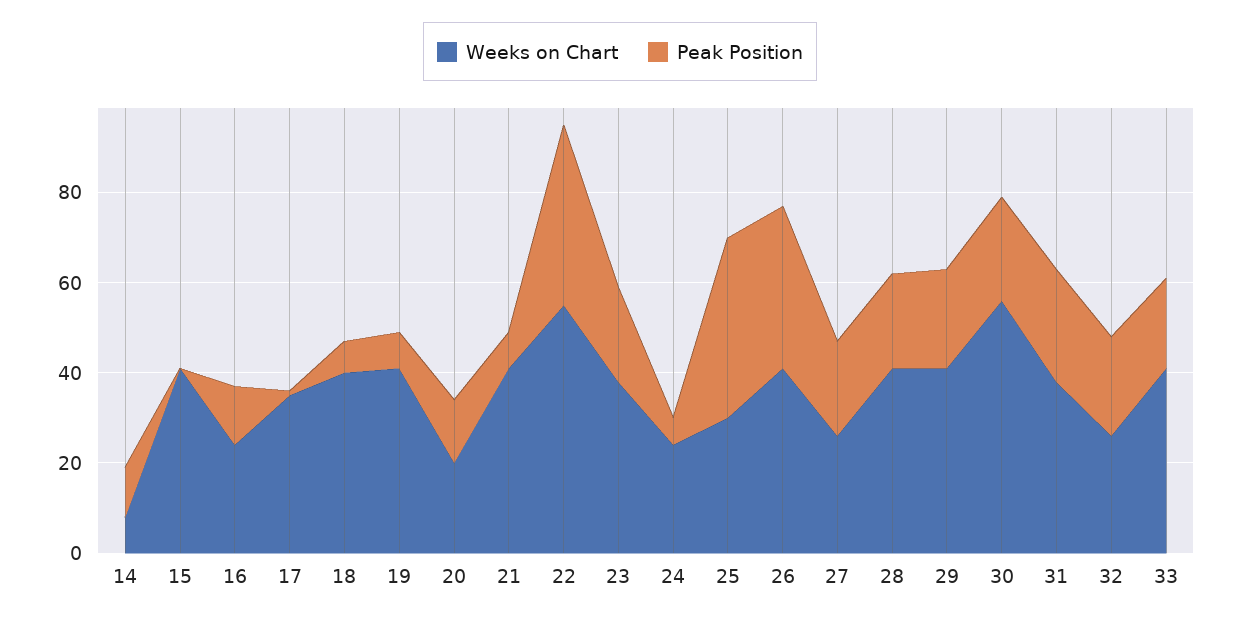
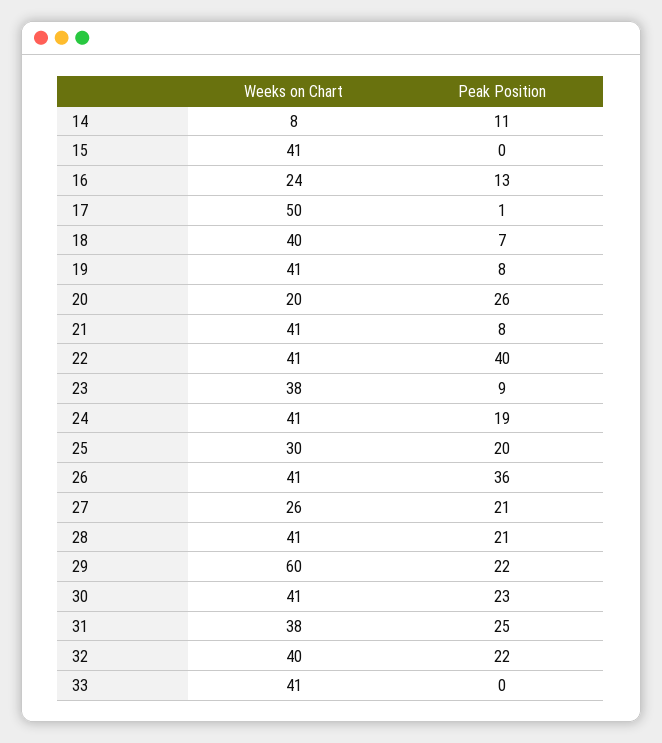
  {
    "Weeks on Chart": {
      "14": 8,
      "15": 41,
      "16": 24,
-     "17": 35,
+     "17": 50,
      "18": 40,
      "19": 41,
      "20": 20,
      "21": 41,
-     "22": 55,
+     "22": 41,
      "23": 38,
-     "24": 25,
+     "24": 41,
      "25": 30,
      "26": 41,
      "27": 26,
      "28": 41,
-     "29": 40,
+     "29": 60,
-     "30": 55,
+     "30": 41,
      "31": 38,
-     "32": 25,
+     "32": 40,
      "33": 41
    },
    "Peak Position": {
      "14": 11,
      "15": 0,
      "16": 13,
      "17": 1,
      "18": 7,
      "19": 8,
-     "20": 15,
+     "20": 26,
      "21": 8,
      "22": 40,
-     "23": 20,
+     "23": 9,
-     "24": 5,
+     "24": 19,
-     "25": 40,
+     "25": 20,
      "26": 36,
      "27": 21,
      "28": 21,
      "29": 22,
      "30": 23,
      "31": 25,
      "32": 22,
-     "33": 20
+     "33": 0
    }
  }

